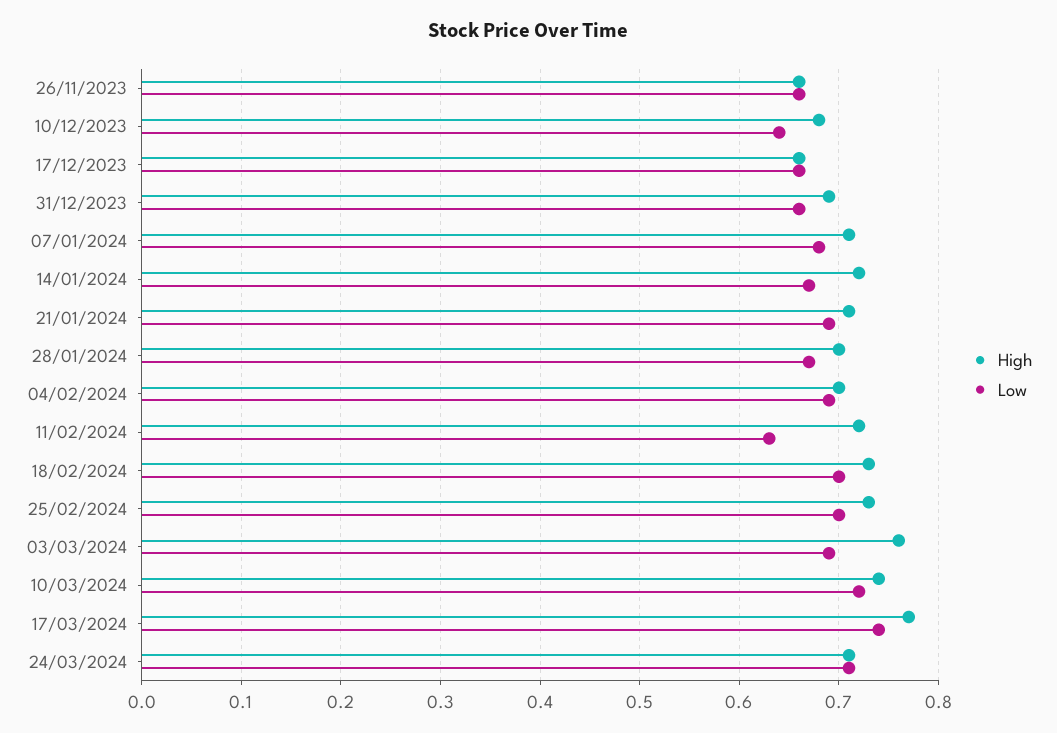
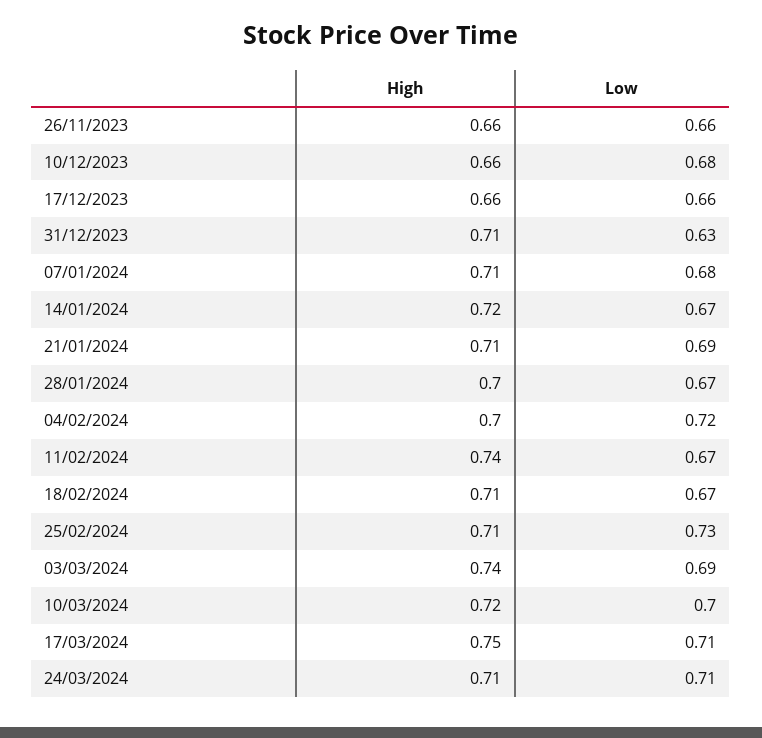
  {
    "High": {
      "26/11/2023": 0.66,
-     "10/12/2023": 0.68,
+     "10/12/2023": 0.66,
      "17/12/2023": 0.66,
-     "31/12/2023": 0.69,
+     "31/12/2023": 0.71,
      "07/01/2024": 0.71,
      "14/01/2024": 0.72,
      "21/01/2024": 0.71,
      "28/01/2024": 0.7,
      "04/02/2024": 0.7,
-     "11/02/2024": 0.72,
+     "11/02/2024": 0.74,
-     "18/02/2024": 0.73,
+     "18/02/2024": 0.71,
-     "25/02/2024": 0.73,
+     "25/02/2024": 0.71,
-     "03/03/2024": 0.76,
+     "03/03/2024": 0.74,
-     "10/03/2024": 0.74,
+     "10/03/2024": 0.72,
-     "17/03/2024": 0.77,
+     "17/03/2024": 0.75,
      "24/03/2024": 0.71
    },
    "Low": {
      "26/11/2023": 0.66,
-     "10/12/2023": 0.64,
+     "10/12/2023": 0.68,
      "17/12/2023": 0.66,
-     "31/12/2023": 0.66,
+     "31/12/2023": 0.63,
      "07/01/2024": 0.68,
      "14/01/2024": 0.67,
      "21/01/2024": 0.69,
      "28/01/2024": 0.67,
-     "04/02/2024": 0.69,
+     "04/02/2024": 0.72,
-     "11/02/2024": 0.63,
+     "11/02/2024": 0.67,
-     "18/02/2024": 0.7,
+     "18/02/2024": 0.67,
-     "25/02/2024": 0.7,
+     "25/02/2024": 0.73,
      "03/03/2024": 0.69,
-     "10/03/2024": 0.72,
+     "10/03/2024": 0.7,
-     "17/03/2024": 0.74,
+     "17/03/2024": 0.71,
      "24/03/2024": 0.71
    }
  }

